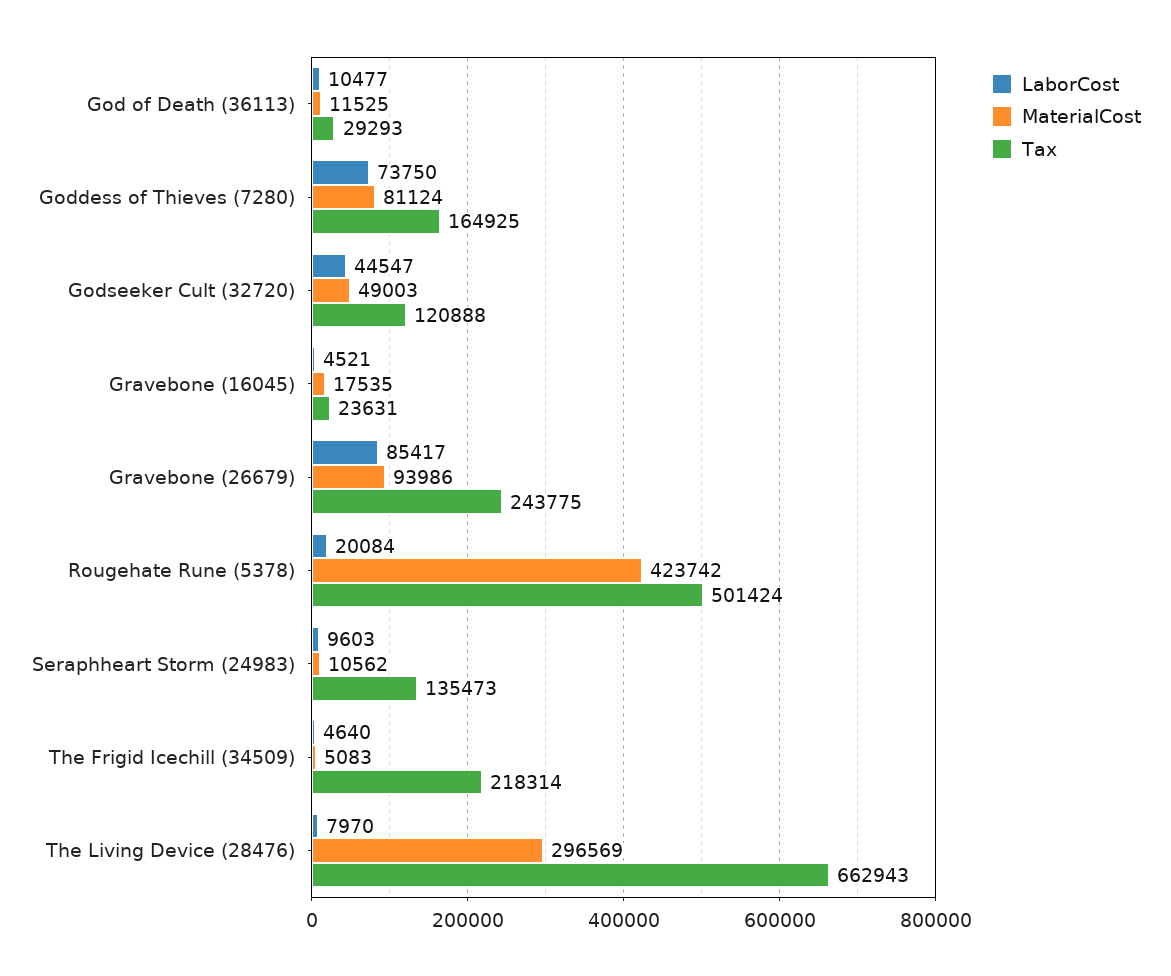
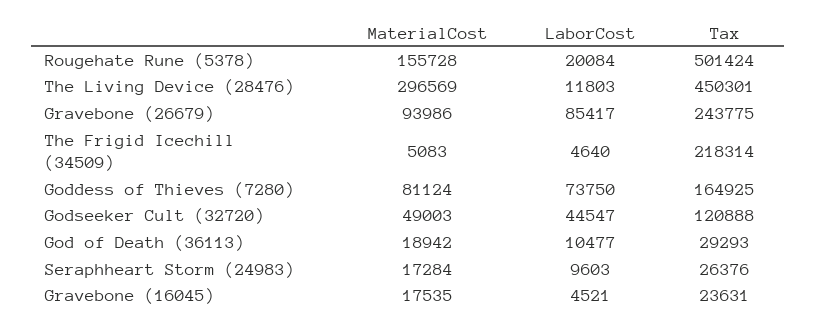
  {
    "LaborCost": {
      "God of Death (36113)": 10477,
      "Goddess of Thieves (7280)": 73750,
      "Godseeker Cult (32720)": 44547,
      "Gravebone (16045)": 4521,
      "Gravebone (26679)": 85417,
      "Rougehate Rune (5378)": 20084,
      "Seraphheart Storm (24983)": 9603,
      "The Frigid Icechill (34509)": 4640,
-     "The Living Device (28476)": 7970
+     "The Living Device (28476)": 11803
    },
    "MaterialCost": {
-     "God of Death (36113)": 11525,
+     "God of Death (36113)": 18942,
      "Goddess of Thieves (7280)": 81124,
      "Godseeker Cult (32720)": 49003,
      "Gravebone (16045)": 17535,
      "Gravebone (26679)": 93986,
-     "Rougehate Rune (5378)": 423742,
+     "Rougehate Rune (5378)": 155728,
-     "Seraphheart Storm (24983)": 10562,
+     "Seraphheart Storm (24983)": 17284,
      "The Frigid Icechill (34509)": 5083,
      "The Living Device (28476)": 296569
    },
    "Tax": {
      "God of Death (36113)": 29293,
      "Goddess of Thieves (7280)": 164925,
      "Godseeker Cult (32720)": 120888,
      "Gravebone (16045)": 23631,
      "Gravebone (26679)": 243775,
      "Rougehate Rune (5378)": 501424,
-     "Seraphheart Storm (24983)": 135473,
+     "Seraphheart Storm (24983)": 26376,
      "The Frigid Icechill (34509)": 218314,
-     "The Living Device (28476)": 662943
+     "The Living Device (28476)": 450301
    }
  }

